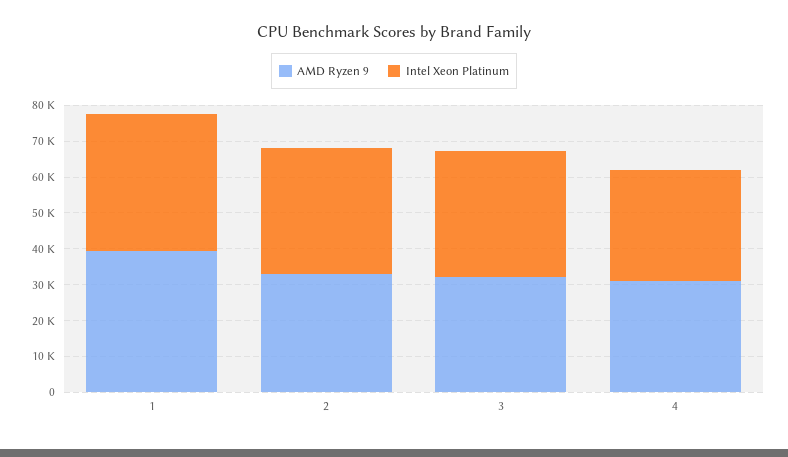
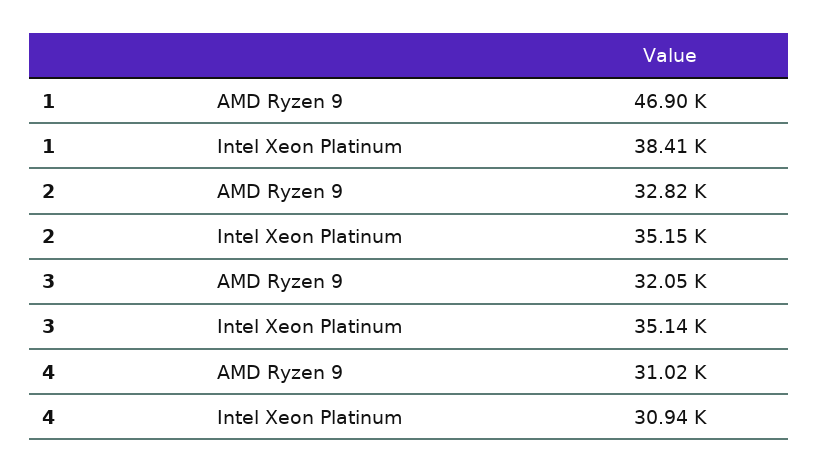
  {
    "AMD Ryzen 9": {
-     "1": 40000,
+     "1": 46900,
      "2": 32820,
      "3": 32050,
      "4": 31020
    },
    "Intel Xeon Platinum": {
      "1": 38410,
      "2": 35150,
      "3": 35140,
      "4": 30940
    }
  }

